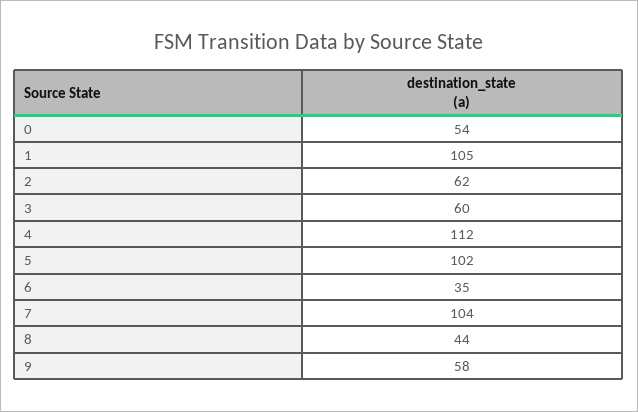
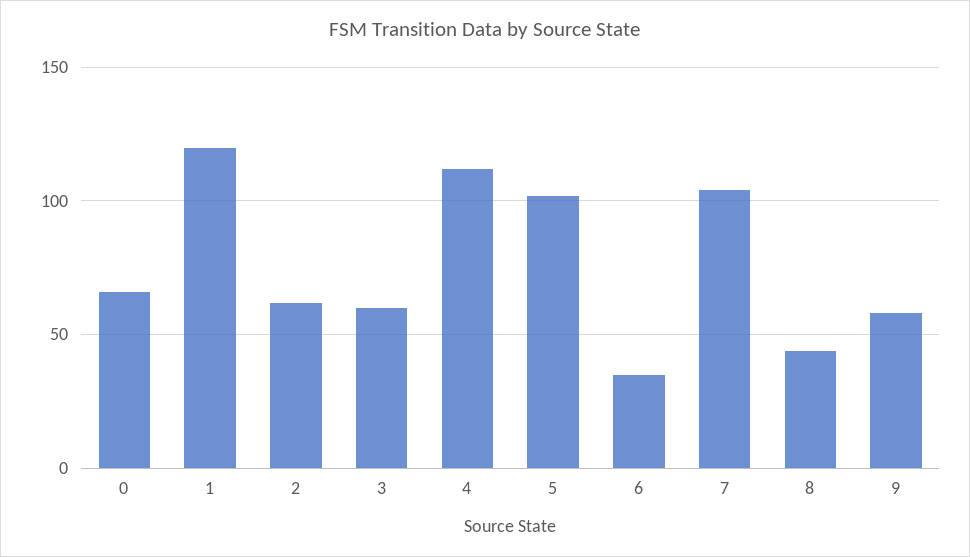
  {
-   "0": 54,
+   "0": 65,
-   "1": 105,
+   "1": 120,
    "2": 62,
    "3": 60,
    "4": 112,
    "5": 102,
    "6": 35,
    "7": 104,
    "8": 44,
    "9": 58
  }

